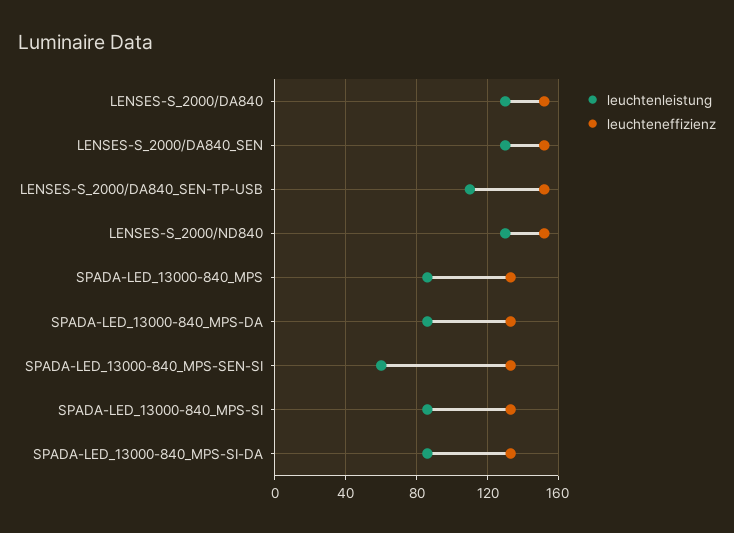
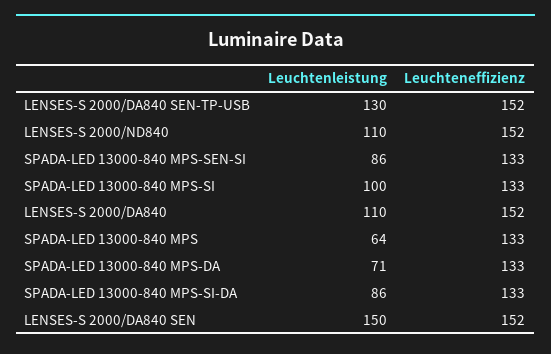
  {
    "leuchtenleistung": {
-     "LENSES-S_2000/DA840": 130,
+     "LENSES-S_2000/DA840": 110,
-     "LENSES-S_2000/DA840_SEN": 130,
+     "LENSES-S_2000/DA840_SEN": 150,
-     "LENSES-S_2000/DA840_SEN-TP-USB": 110,
+     "LENSES-S_2000/DA840_SEN-TP-USB": 130,
-     "LENSES-S_2000/ND840": 130,
+     "LENSES-S_2000/ND840": 110,
-     "SPADA-LED_13000-840_MPS": 85,
+     "SPADA-LED_13000-840_MPS": 64,
-     "SPADA-LED_13000-840_MPS-DA": 85,
+     "SPADA-LED_13000-840_MPS-DA": 71,
-     "SPADA-LED_13000-840_MPS-SEN-SI": 60,
+     "SPADA-LED_13000-840_MPS-SEN-SI": 86,
-     "SPADA-LED_13000-840_MPS-SI": 85,
+     "SPADA-LED_13000-840_MPS-SI": 100,
      "SPADA-LED_13000-840_MPS-SI-DA": 86
    },
    "leuchteneffizienz": {
      "LENSES-S_2000/DA840": 152,
      "LENSES-S_2000/DA840_SEN": 152,
      "LENSES-S_2000/DA840_SEN-TP-USB": 152,
      "LENSES-S_2000/ND840": 152,
      "SPADA-LED_13000-840_MPS": 133,
      "SPADA-LED_13000-840_MPS-DA": 133,
      "SPADA-LED_13000-840_MPS-SEN-SI": 133,
      "SPADA-LED_13000-840_MPS-SI": 133,
      "SPADA-LED_13000-840_MPS-SI-DA": 133
    }
  }

